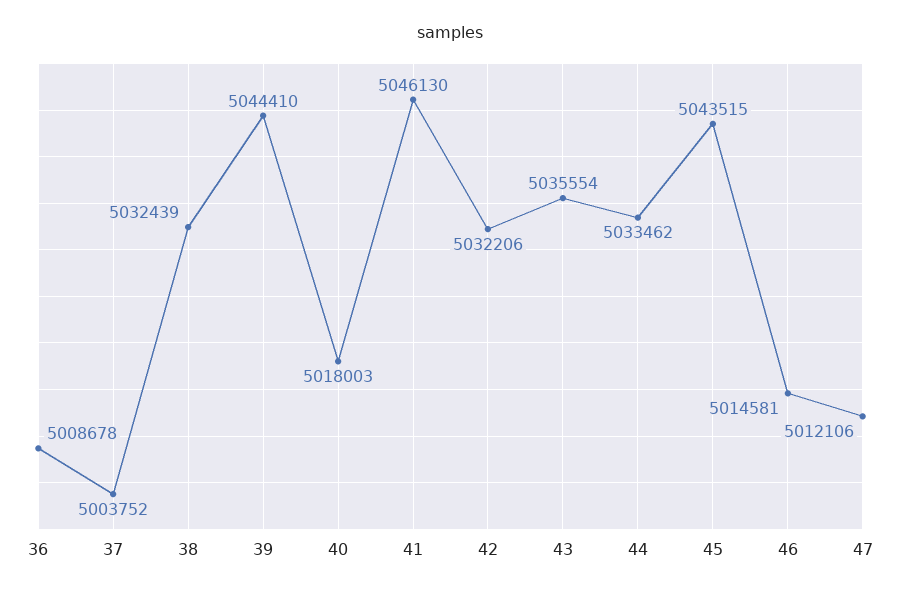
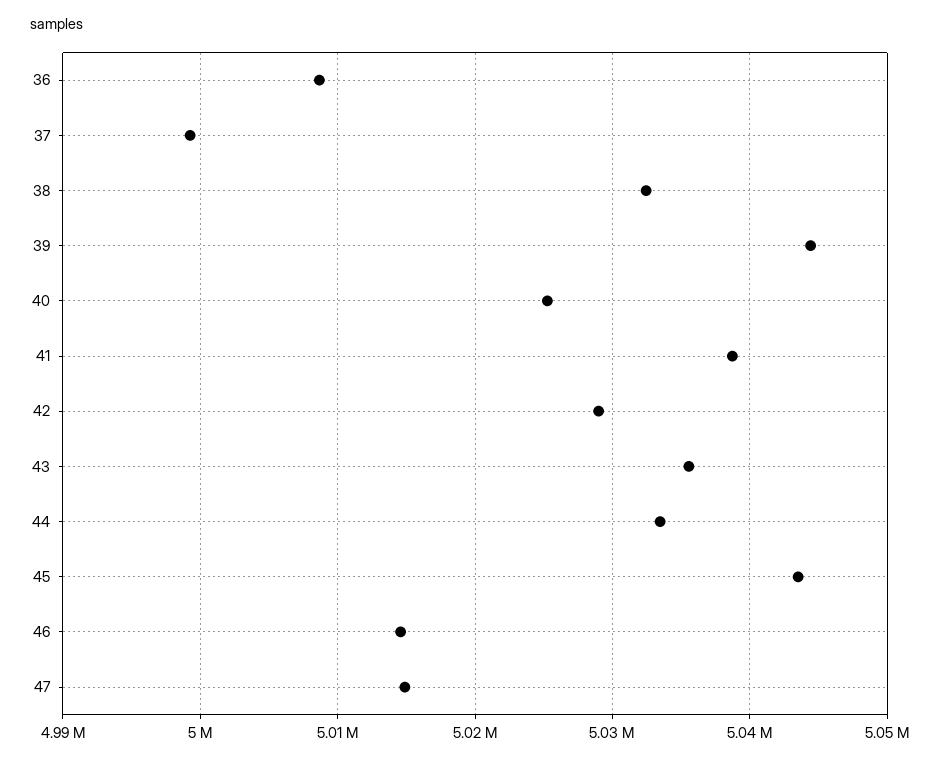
  {
    "36": 5008678,
-   "37": 5003752,
+   "37": 4999000,
    "38": 5032439,
    "39": 5044410,
-   "40": 5018003,
+   "40": 5025000,
-   "41": 5046130,
+   "41": 5039000,
-   "42": 5032206,
+   "42": 5029000,
    "43": 5035554,
    "44": 5033462,
    "45": 5043515,
    "46": 5014581,
-   "47": 5012106
+   "47": 5015000
  }

